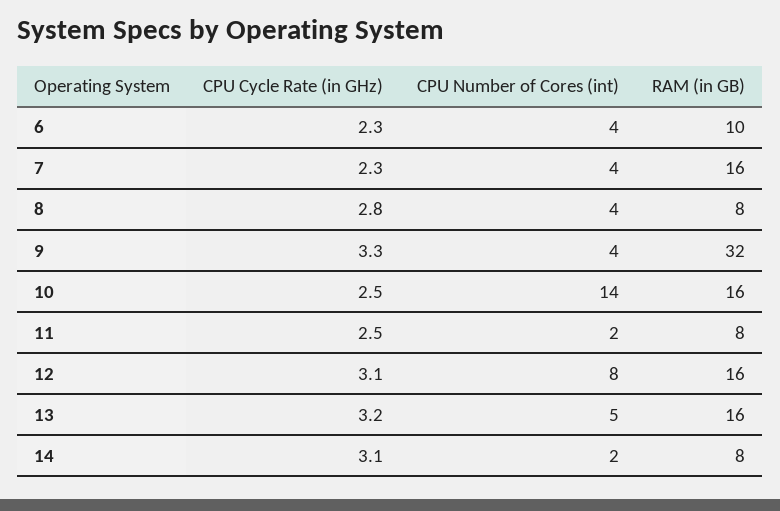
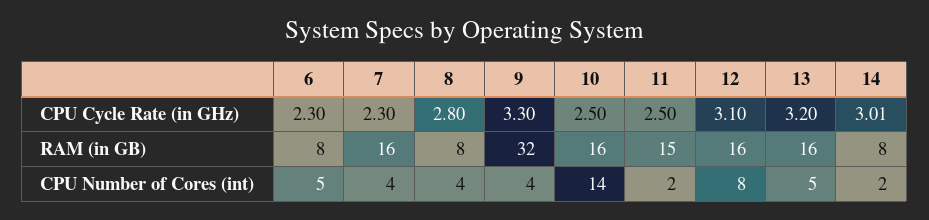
  {
    "CPU Cycle Rate (in GHz)": {
      "6": 2.3,
      "7": 2.3,
      "8": 2.8,
      "9": 3.3,
      "10": 2.5,
      "11": 2.5,
      "12": 3.1,
      "13": 3.2,
-     "14": 3.1
+     "14": 3.01
    },
    "CPU Number of Cores (int)": {
-     "6": 4,
+     "6": 5,
      "7": 4,
      "8": 4,
      "9": 4,
      "10": 14,
      "11": 2,
      "12": 8,
      "13": 5,
      "14": 2
    },
    "RAM (in GB)": {
-     "6": 10,
+     "6": 8,
      "7": 16,
      "8": 8,
      "9": 32,
      "10": 16,
-     "11": 8,
+     "11": 15,
      "12": 16,
      "13": 16,
      "14": 8
    }
  }

